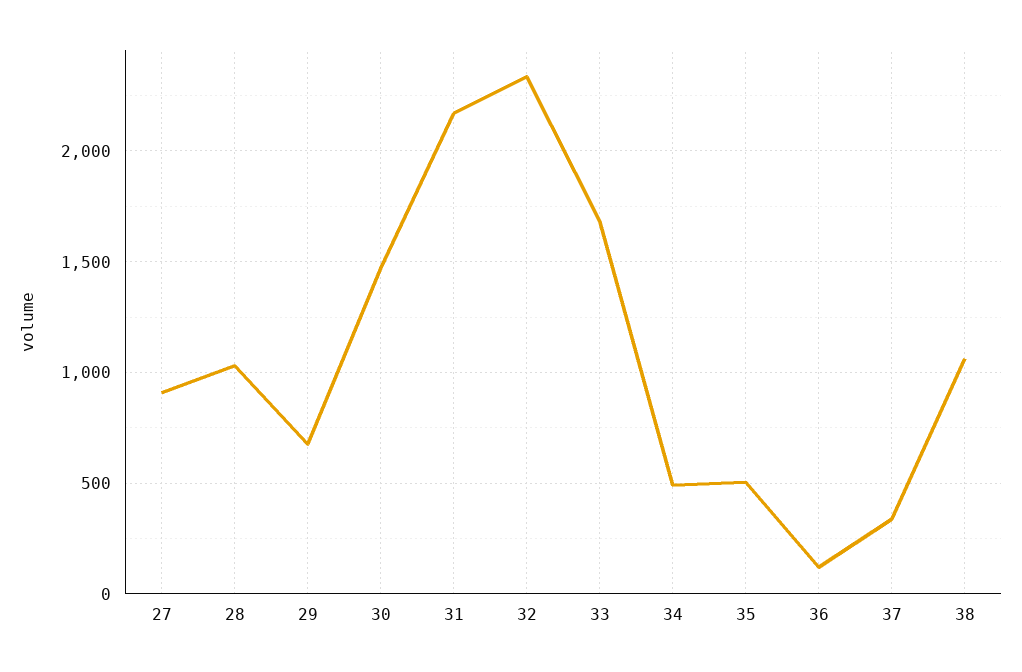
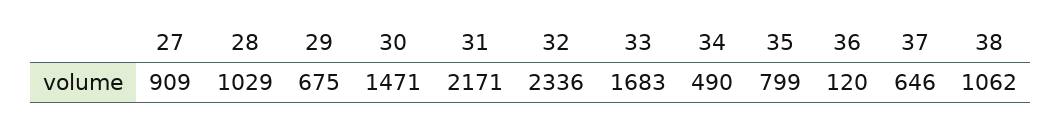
  {
    "27": 909,
    "28": 1029,
    "29": 675,
    "30": 1471,
    "31": 2171,
    "32": 2336,
    "33": 1683,
    "34": 490,
-   "35": 500,
+   "35": 799,
    "36": 120,
-   "37": 350,
+   "37": 646,
    "38": 1062
  }

